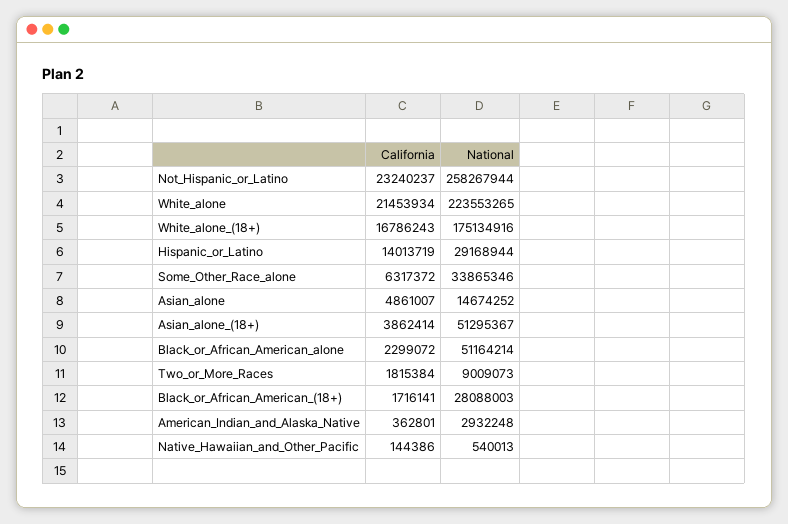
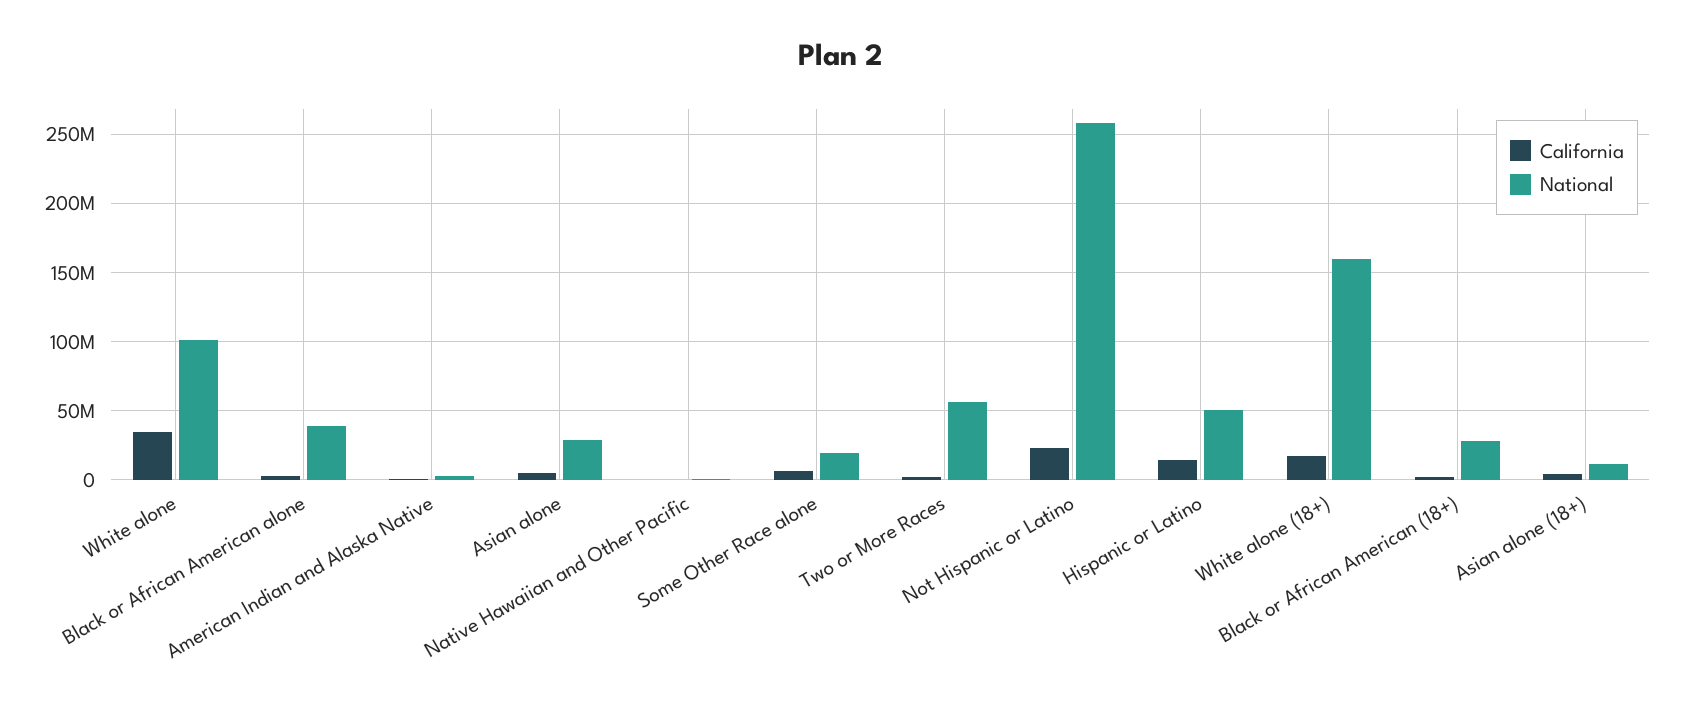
  {
    "California": {
      "Not_Hispanic_or_Latino": 23240237,
-     "White_alone": 21453934,
+     "White_alone": 35000000,
      "White_alone_(18+)": 16786243,
      "Hispanic_or_Latino": 14013719,
      "Some_Other_Race_alone": 6317372,
      "Asian_alone": 4861007,
      "Asian_alone_(18+)": 3862414,
      "Black_or_African_American_alone": 2299072,
      "Two_or_More_Races": 1815384,
      "Black_or_African_American_(18+)": 1716141,
      "American_Indian_and_Alaska_Native": 362801,
      "Native_Hawaiian_and_Other_Pacific": 144386
    },
    "National": {
      "Not_Hispanic_or_Latino": 258267944,
-     "White_alone": 223553265,
+     "White_alone": 100000000,
-     "White_alone_(18+)": 175134916,
+     "White_alone_(18+)": 160000000,
-     "Hispanic_or_Latino": 29168944,
+     "Hispanic_or_Latino": 50000000,
-     "Some_Other_Race_alone": 33865346,
+     "Some_Other_Race_alone": 20000000,
-     "Asian_alone": 14674252,
+     "Asian_alone": 30000000,
-     "Asian_alone_(18+)": 51295367,
+     "Asian_alone_(18+)": 10000000,
-     "Black_or_African_American_alone": 51164214,
+     "Black_or_African_American_alone": 40000000,
-     "Two_or_More_Races": 9009073,
+     "Two_or_More_Races": 55000000,
      "Black_or_African_American_(18+)": 28088003,
      "American_Indian_and_Alaska_Native": 2932248,
      "Native_Hawaiian_and_Other_Pacific": 540013
    }
  }

